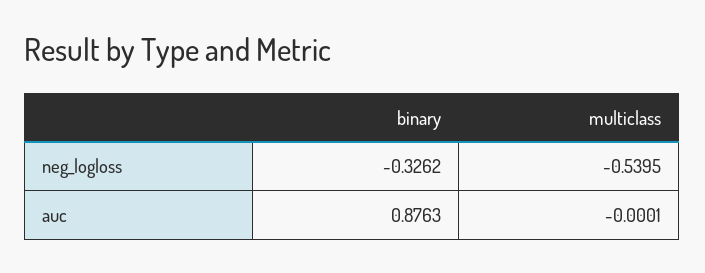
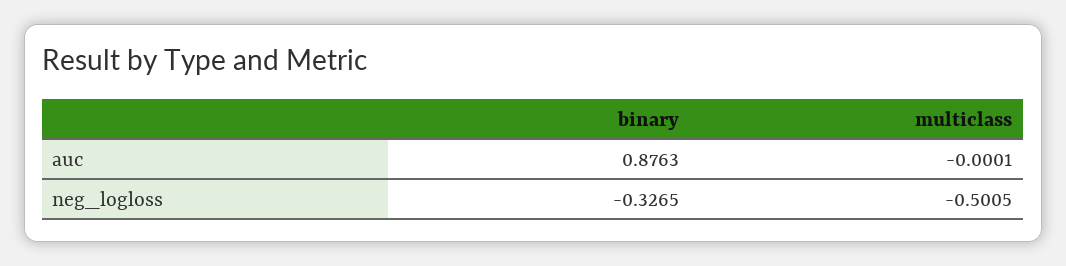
  {
    "binary": {
-     "neg_logloss": -0.3262,
+     "neg_logloss": -0.3265,
      "auc": 0.8763
    },
    "multiclass": {
-     "neg_logloss": -0.5395,
+     "neg_logloss": -0.5005,
      "auc": -0.0001
    }
  }

